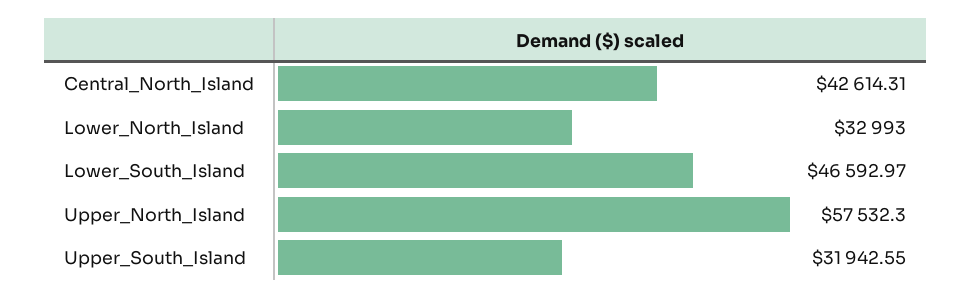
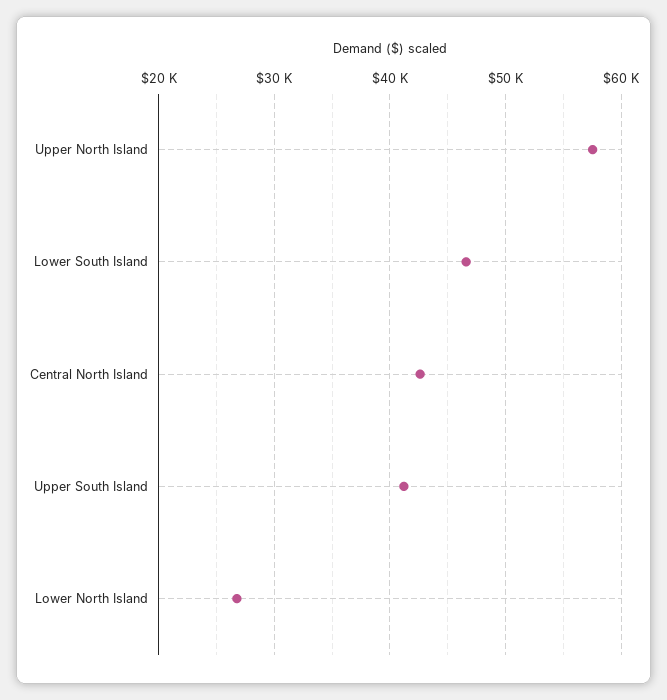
  {
    "Central_North_Island": 42614.31,
-   "Lower_North_Island": 32993,
+   "Lower_North_Island": 27000,
    "Lower_South_Island": 46592.97,
    "Upper_North_Island": 57532.3,
-   "Upper_South_Island": 31942.55
+   "Upper_South_Island": 41000
  }

